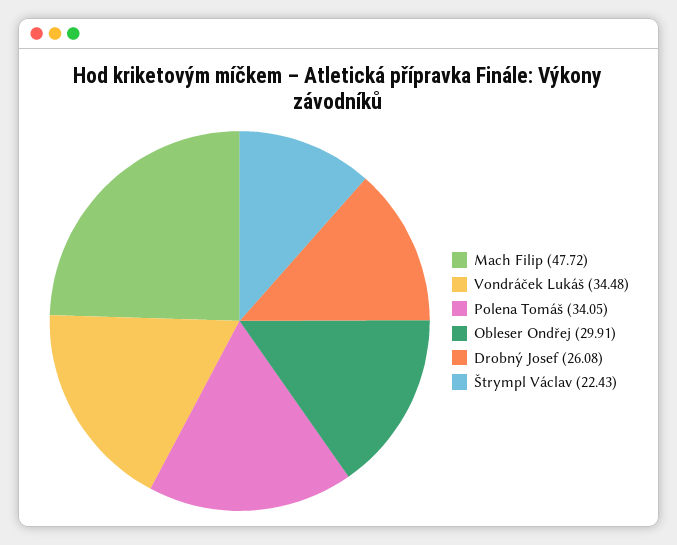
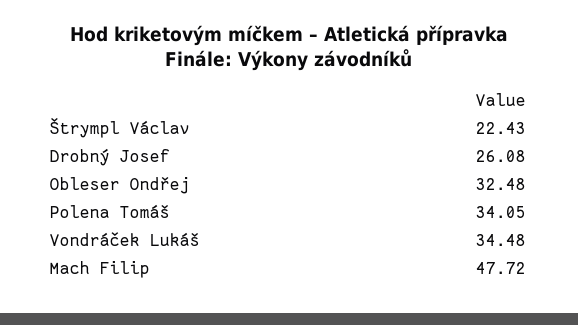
  {
    "Mach Filip": 47.72,
    "Vondráček Lukáš": 34.48,
    "Polena Tomáš": 34.05,
-   "Obleser Ondřej": 29.91,
+   "Obleser Ondřej": 32.48,
    "Drobný Josef": 26.08,
    "Štrympl Václav": 22.43
  }

